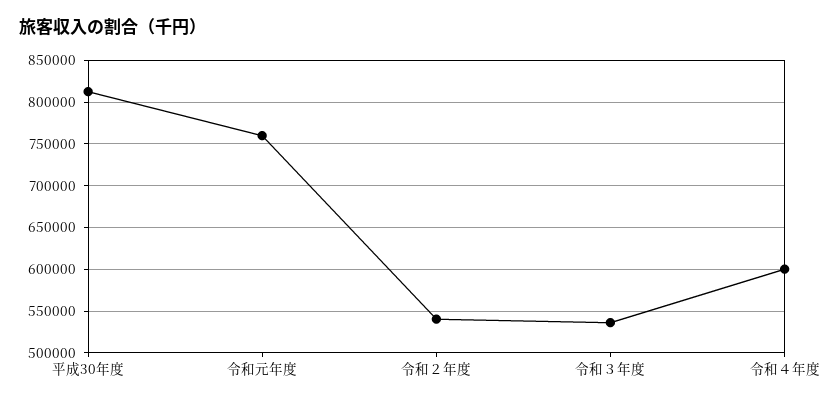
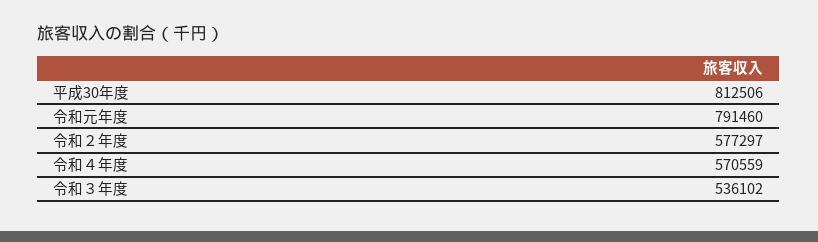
  {
    "平成30年度": 812506,
-   "令和元年度": 760000,
+   "令和元年度": 791460,
-   "令和２年度": 540000,
+   "令和２年度": 577297,
    "令和３年度": 536102,
-   "令和４年度": 600000
+   "令和４年度": 570559
  }

